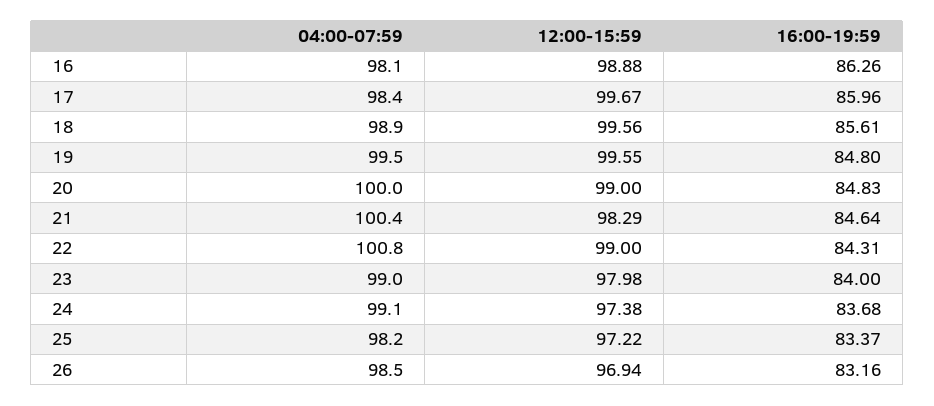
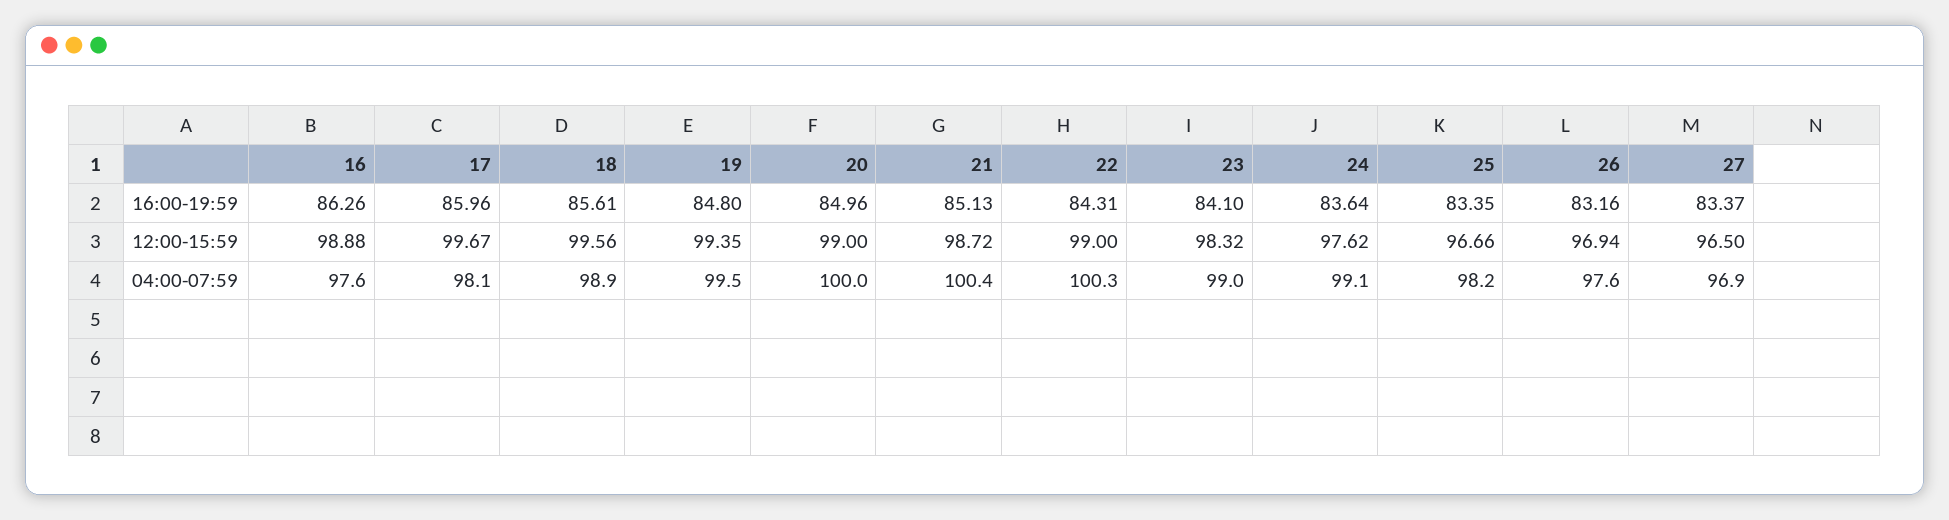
  {
    "04:00-07:59": {
-     "16": 98.1,
+     "16": 97.6,
-     "17": 98.4,
+     "17": 98.1,
      "18": 98.9,
      "19": 99.5,
      "20": 100,
      "21": 100.4,
-     "22": 100.8,
+     "22": 100.3,
      "23": 99,
      "24": 99.1,
      "25": 98.2,
-     "26": 98.5
+     "26": 97.6,
+     "27": 96.9
    },
    "12:00-15:59": {
      "16": 98.88,
      "17": 99.67,
      "18": 99.56,
-     "19": 99.55,
+     "19": 99.35,
      "20": 99,
-     "21": 98.29,
+     "21": 98.72,
      "22": 99,
-     "23": 97.98,
+     "23": 98.32,
-     "24": 97.38,
+     "24": 97.62,
-     "25": 97.22,
+     "25": 96.66,
-     "26": 96.94
+     "26": 96.94,
+     "27": 96.5
    },
    "16:00-19:59": {
      "16": 86.26,
      "17": 85.96,
      "18": 85.61,
      "19": 84.8,
-     "20": 84.83,
+     "20": 84.96,
-     "21": 84.64,
+     "21": 85.13,
      "22": 84.31,
-     "23": 84,
+     "23": 84.1,
-     "24": 83.68,
+     "24": 83.64,
-     "25": 83.37,
+     "25": 83.35,
-     "26": 83.16
+     "26": 83.16,
+     "27": 83.37
    }
  }

